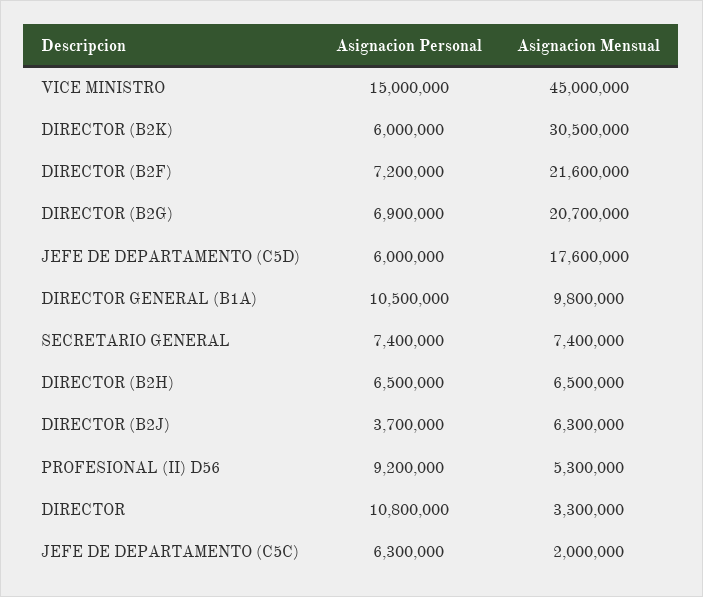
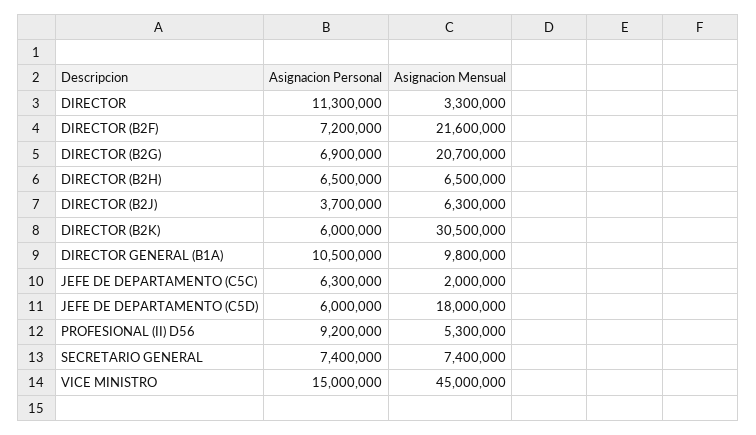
  {
    "Asignacion Personal": {
      "VICE MINISTRO": 15000000,
      "DIRECTOR (B2K)": 6000000,
      "DIRECTOR (B2F)": 7200000,
      "DIRECTOR (B2G)": 6900000,
      "JEFE DE DEPARTAMENTO (C5D)": 6000000,
      "DIRECTOR GENERAL (B1A)": 10500000,
      "SECRETARIO GENERAL": 7400000,
      "DIRECTOR (B2H)": 6500000,
      "DIRECTOR (B2J)": 3700000,
      "PROFESIONAL (II) D56": 9200000,
-     "DIRECTOR": 10800000,
+     "DIRECTOR": 11300000,
      "JEFE DE DEPARTAMENTO (C5C)": 6300000
    },
    "Asignacion Mensual": {
      "VICE MINISTRO": 45000000,
      "DIRECTOR (B2K)": 30500000,
      "DIRECTOR (B2F)": 21600000,
      "DIRECTOR (B2G)": 20700000,
-     "JEFE DE DEPARTAMENTO (C5D)": 17600000,
+     "JEFE DE DEPARTAMENTO (C5D)": 18000000,
      "DIRECTOR GENERAL (B1A)": 9800000,
      "SECRETARIO GENERAL": 7400000,
      "DIRECTOR (B2H)": 6500000,
      "DIRECTOR (B2J)": 6300000,
      "PROFESIONAL (II) D56": 5300000,
      "DIRECTOR": 3300000,
      "JEFE DE DEPARTAMENTO (C5C)": 2000000
    }
  }

